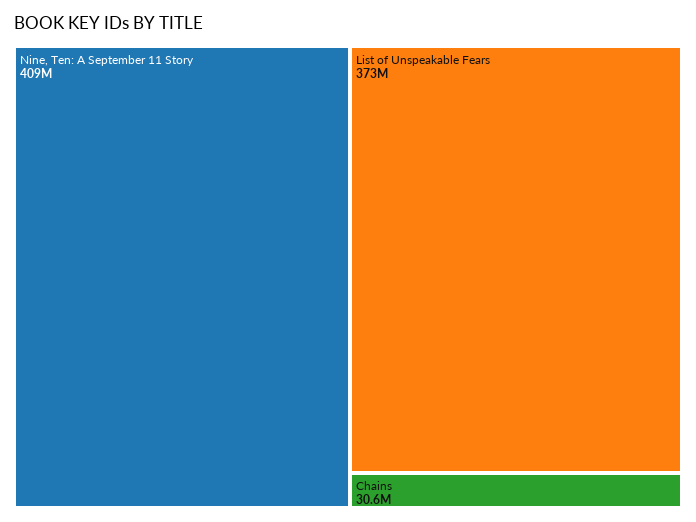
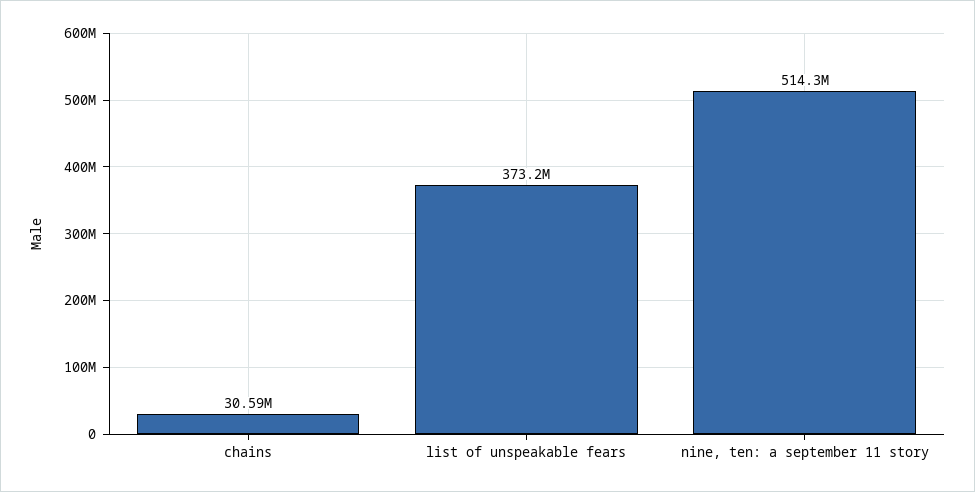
  {
-   "Nine, Ten: A September 11 Story": 409000000,
+   "Nine, Ten: A September 11 Story": 514300000,
    "List of Unspeakable Fears": 373200000,
    "Chains": 30590000
  }

